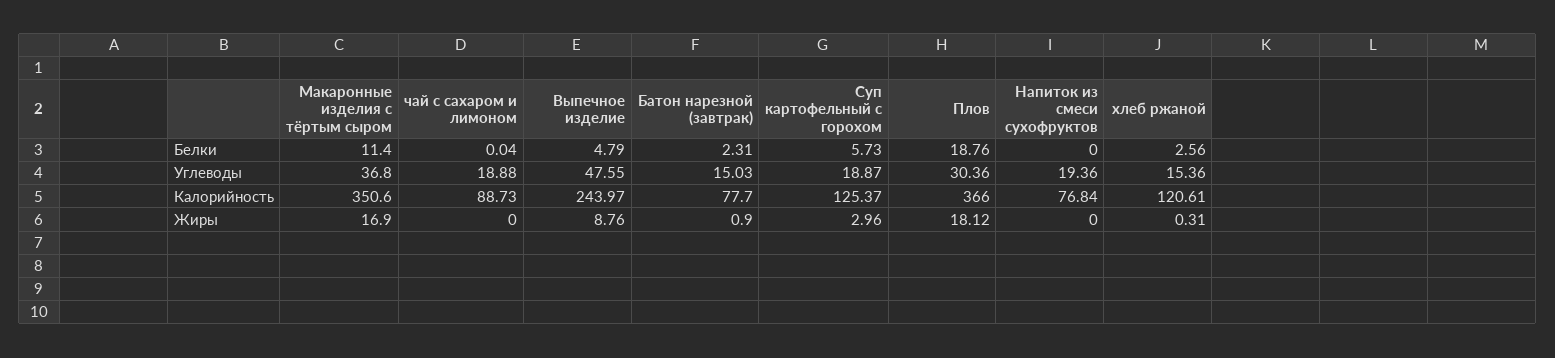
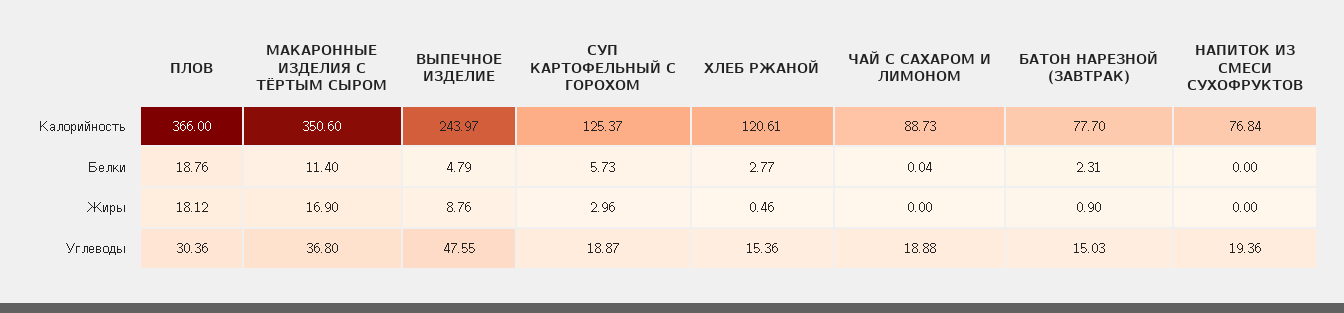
  {
    "Макаронные изделия с тёртым сыром": {
      "Белки": 11.4,
      "Углеводы": 36.8,
      "Калорийность": 350.6,
      "Жиры": 16.9
    },
    "чай с сахаром и лимоном": {
      "Белки": 0.04,
      "Углеводы": 18.88,
      "Калорийность": 88.73,
      "Жиры": 0
    },
    "Выпечное изделие": {
      "Белки": 4.79,
      "Углеводы": 47.55,
      "Калорийность": 243.97,
      "Жиры": 8.76
    },
    "Батон нарезной (завтрак)": {
      "Белки": 2.31,
      "Углеводы": 15.03,
      "Калорийность": 77.7,
      "Жиры": 0.9
    },
    "Суп картофельный с горохом": {
      "Белки": 5.73,
      "Углеводы": 18.87,
      "Калорийность": 125.37,
      "Жиры": 2.96
    },
    "Плов": {
      "Белки": 18.76,
      "Углеводы": 30.36,
      "Калорийность": 366,
      "Жиры": 18.12
    },
    "Напиток из смеси сухофруктов": {
      "Белки": 0,
      "Углеводы": 19.36,
      "Калорийность": 76.84,
      "Жиры": 0
    },
    "хлеб ржаной": {
-     "Белки": 2.56,
+     "Белки": 2.77,
      "Углеводы": 15.36,
      "Калорийность": 120.61,
-     "Жиры": 0.31
+     "Жиры": 0.46
    }
  }

